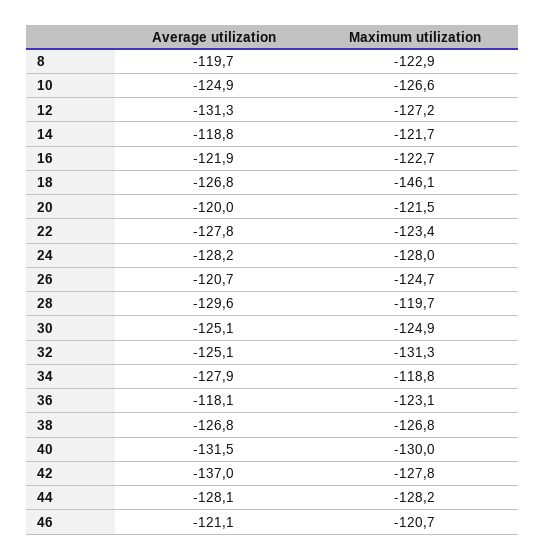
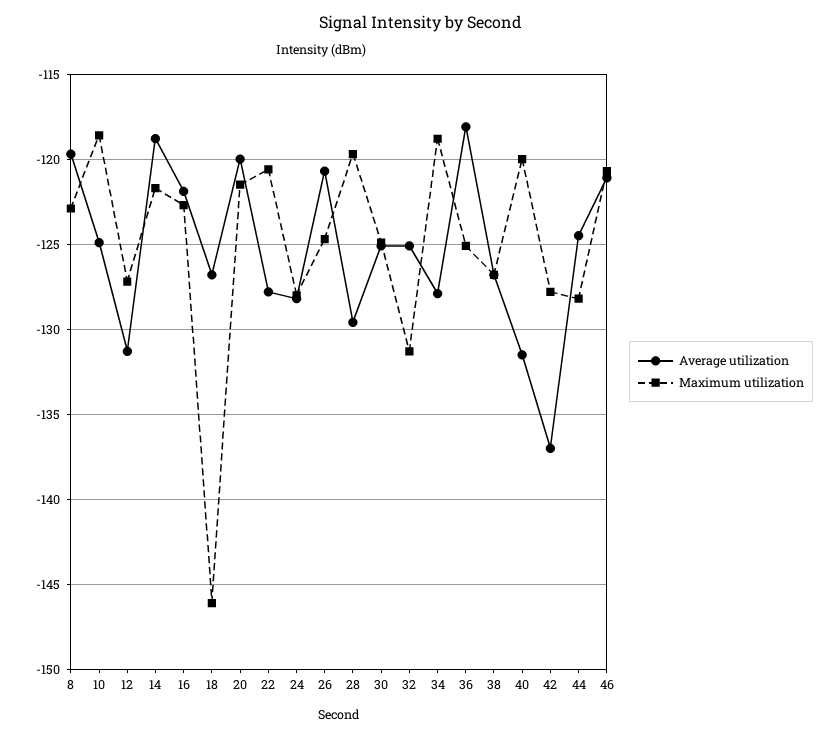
  {
    "Average utilization": {
      "8": -119.7,
      "10": -124.9,
      "12": -131.3,
      "14": -118.8,
      "16": -121.9,
      "18": -126.8,
      "20": -120,
      "22": -127.8,
      "24": -128.2,
      "26": -120.7,
      "28": -129.6,
      "30": -125.1,
      "32": -125.1,
      "34": -127.9,
      "36": -118.1,
      "38": -126.8,
      "40": -131.5,
      "42": -137,
-     "44": -128.1,
+     "44": -124.5,
      "46": -121.1
    },
    "Maximum utilization": {
      "8": -122.9,
-     "10": -126.6,
+     "10": -118.5,
      "12": -127.2,
      "14": -121.7,
      "16": -122.7,
      "18": -146.1,
      "20": -121.5,
-     "22": -123.4,
+     "22": -120.5,
      "24": -128,
      "26": -124.7,
      "28": -119.7,
      "30": -124.9,
      "32": -131.3,
      "34": -118.8,
-     "36": -123.1,
+     "36": -125,
      "38": -126.8,
-     "40": -130,
+     "40": -120,
      "42": -127.8,
      "44": -128.2,
      "46": -120.7
    }
  }

